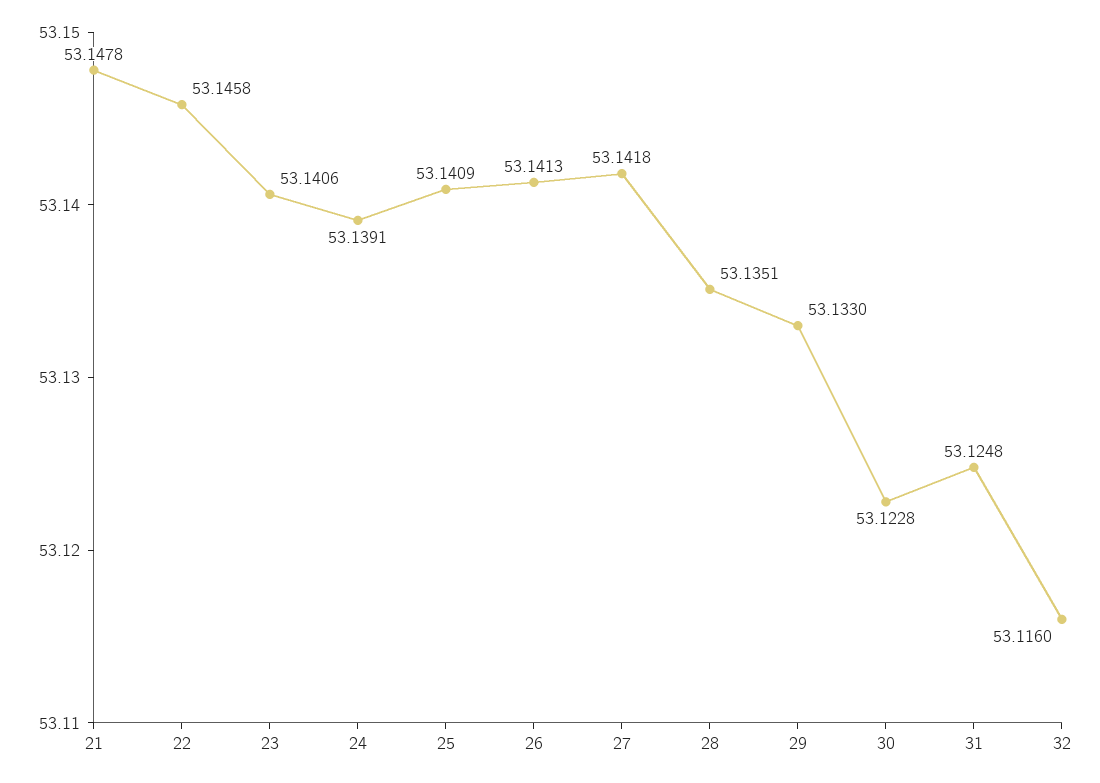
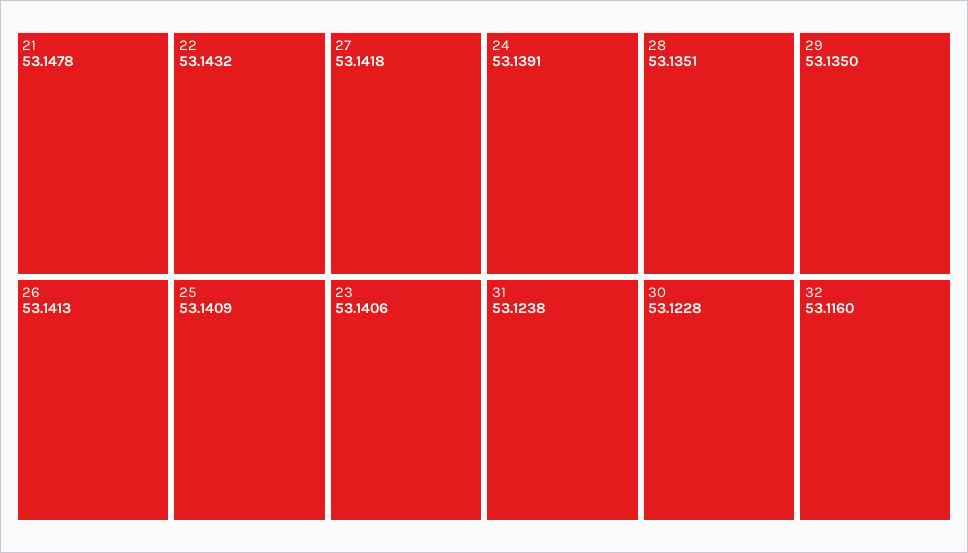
  {
    "21": 53.1478,
-   "22": 53.1458,
+   "22": 53.1432,
    "23": 53.1406,
    "24": 53.1391,
    "25": 53.1409,
    "26": 53.1413,
    "27": 53.1418,
    "28": 53.1351,
-   "29": 53.133,
+   "29": 53.135,
    "30": 53.1228,
-   "31": 53.1248,
+   "31": 53.1238,
    "32": 53.116
  }

